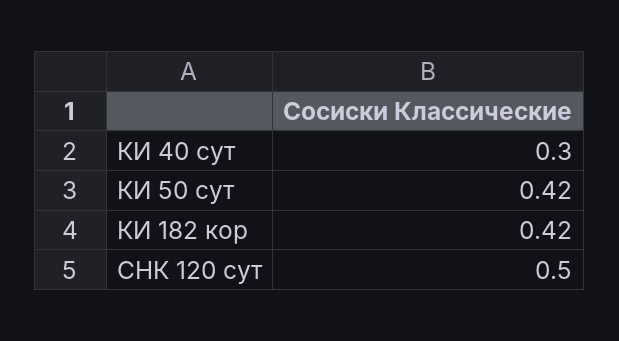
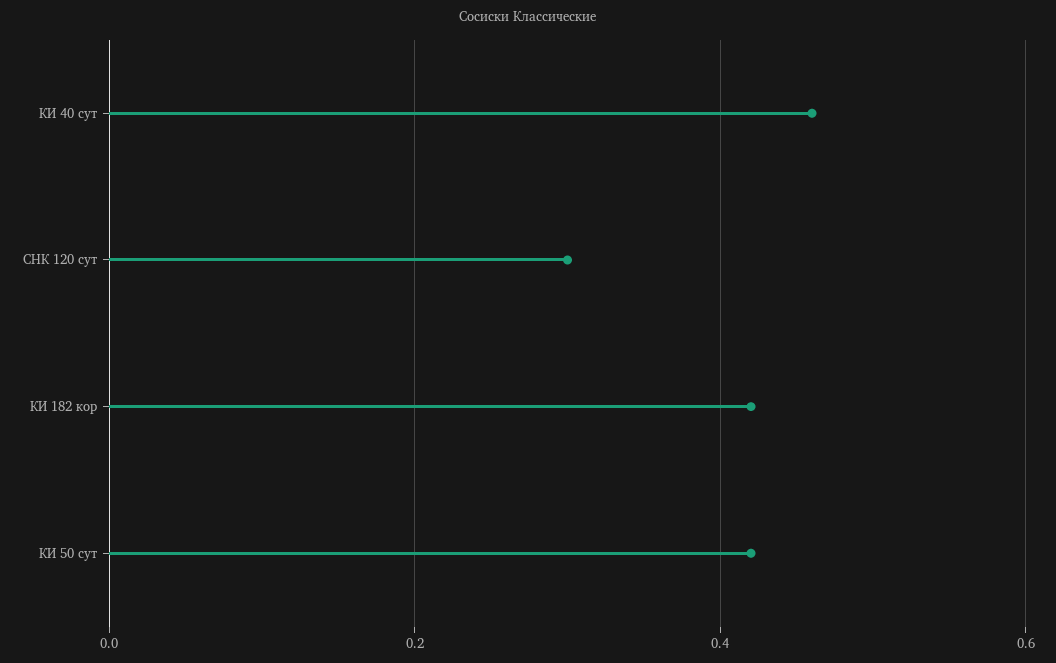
  {
-   "КИ 40 сут": 0.3,
+   "КИ 40 сут": 0.45,
    "КИ 50 сут": 0.42,
    "КИ 182 кор": 0.42,
-   "СНК 120 сут": 0.5
+   "СНК 120 сут": 0.3
  }

